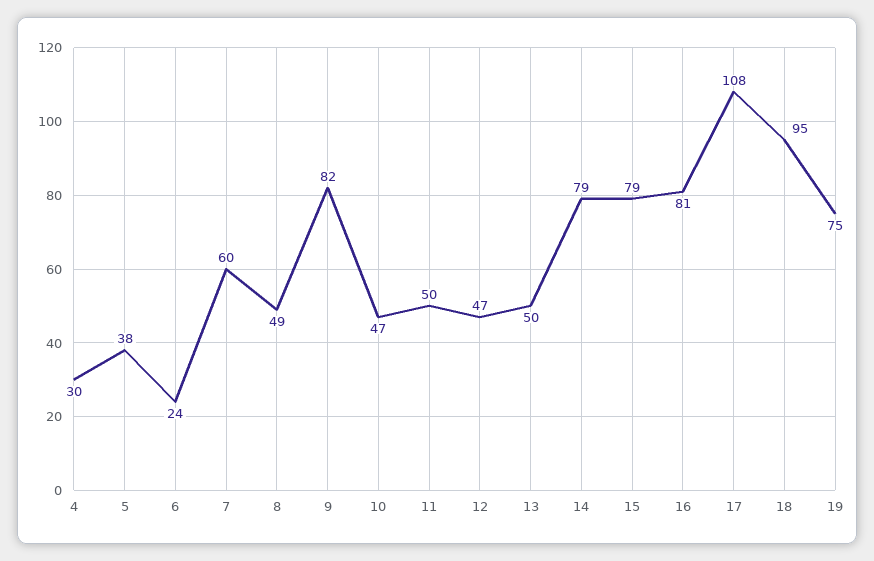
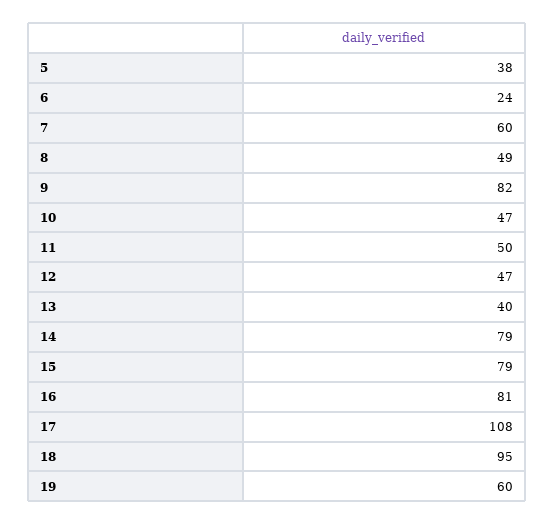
  {
-   "4": 30,
    "5": 38,
    "6": 24,
    "7": 60,
    "8": 49,
    "9": 82,
    "10": 47,
    "11": 50,
    "12": 47,
-   "13": 50,
+   "13": 40,
    "14": 79,
    "15": 79,
    "16": 81,
    "17": 108,
    "18": 95,
-   "19": 75
+   "19": 60
  }

